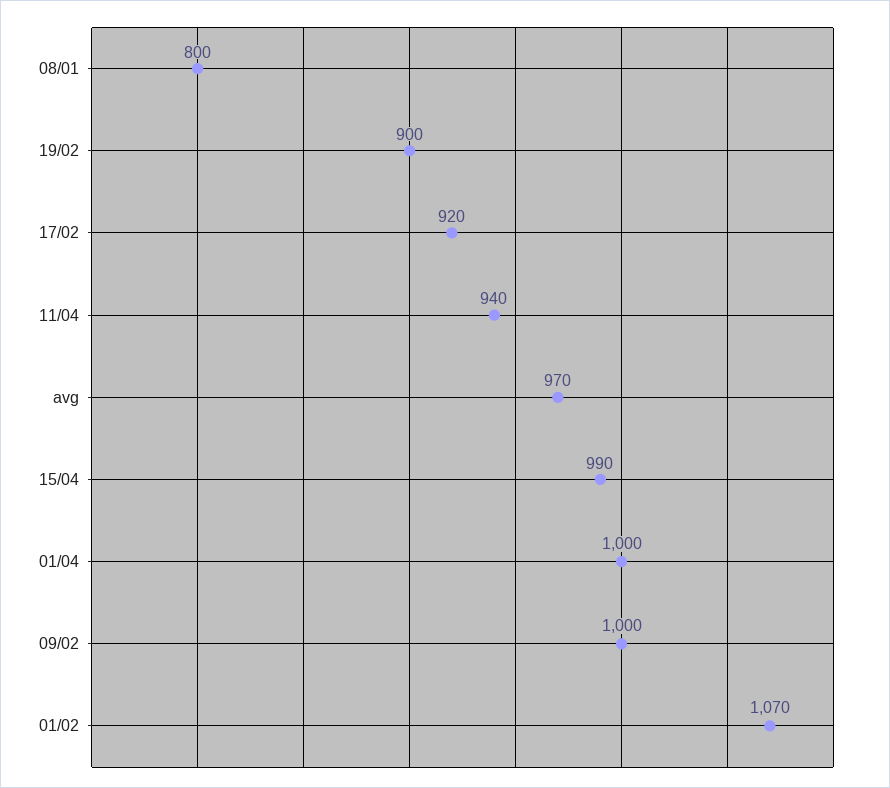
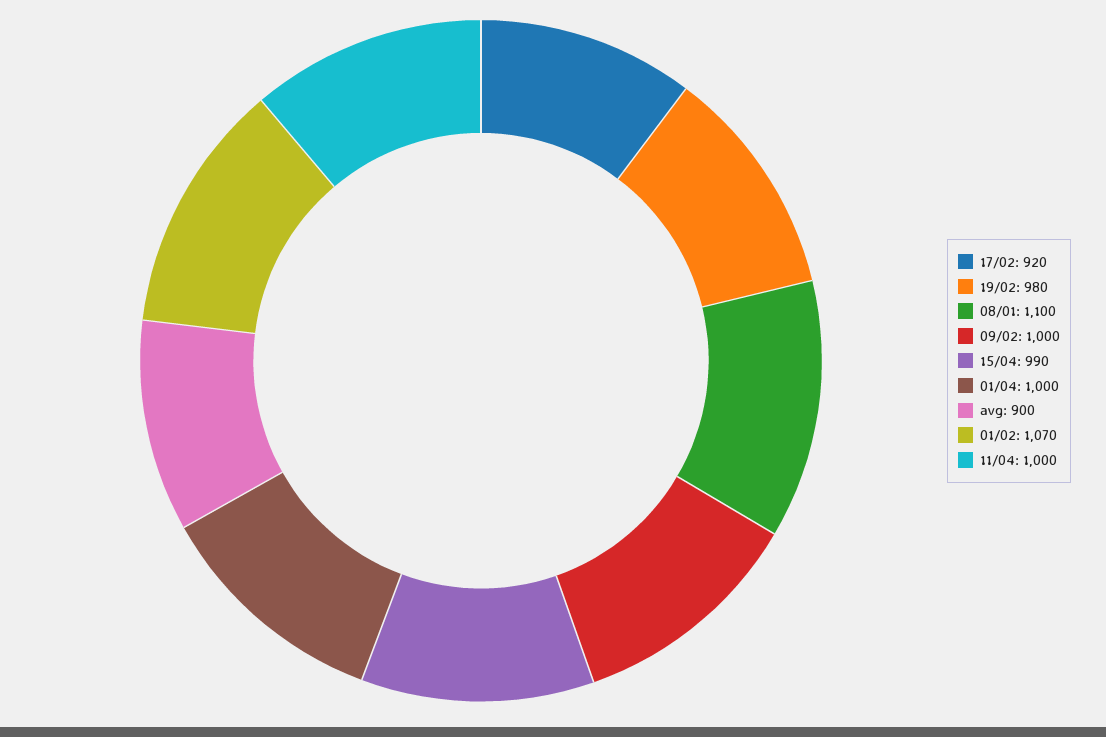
  {
-   "08/01": 800,
+   "08/01": 1100,
-   "19/02": 900,
+   "19/02": 980,
    "17/02": 920,
-   "11/04": 940,
+   "11/04": 1000,
-   "avg": 970,
+   "avg": 900,
    "15/04": 990,
    "01/04": 1000,
    "09/02": 1000,
    "01/02": 1070
  }

